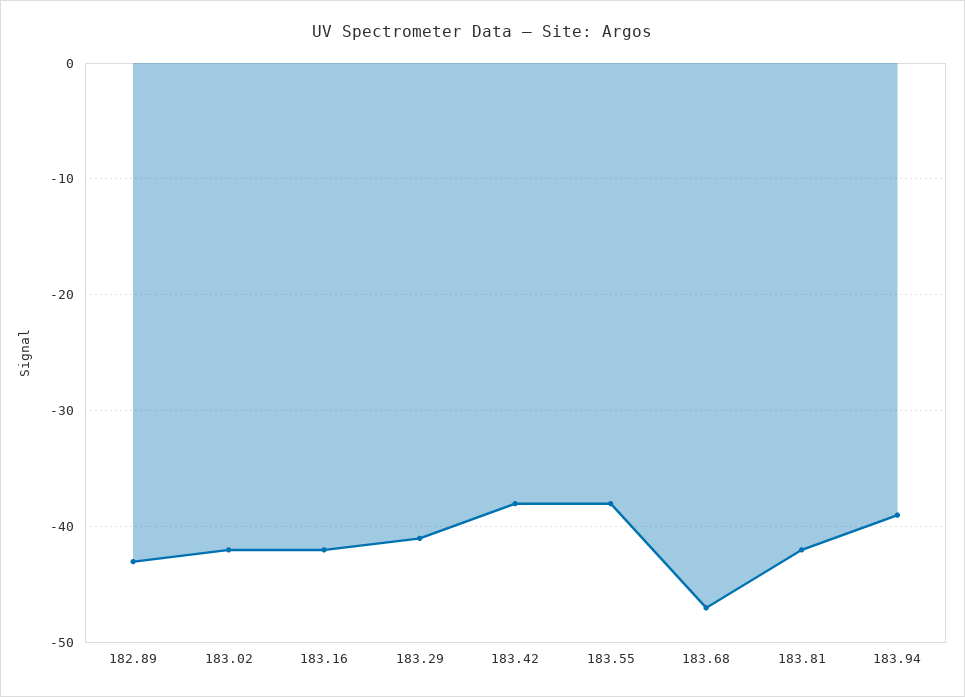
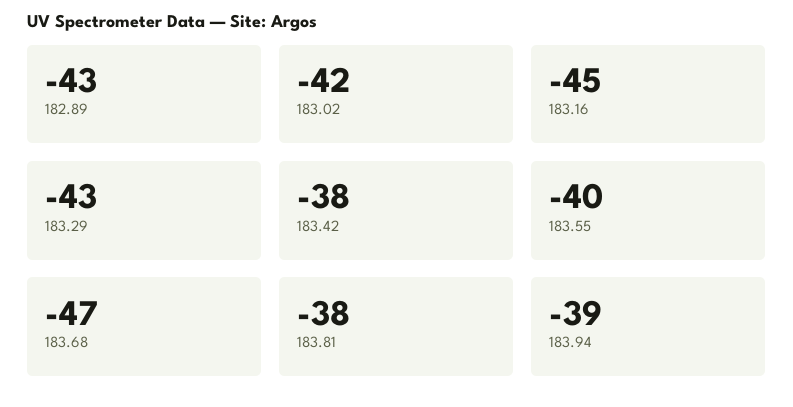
  {
    "182.89": -43,
    "183.02": -42,
-   "183.16": -42,
+   "183.16": -45,
-   "183.29": -41,
+   "183.29": -43,
    "183.42": -38,
-   "183.55": -38,
+   "183.55": -40,
    "183.68": -47,
-   "183.81": -42,
+   "183.81": -38,
    "183.94": -39
  }

